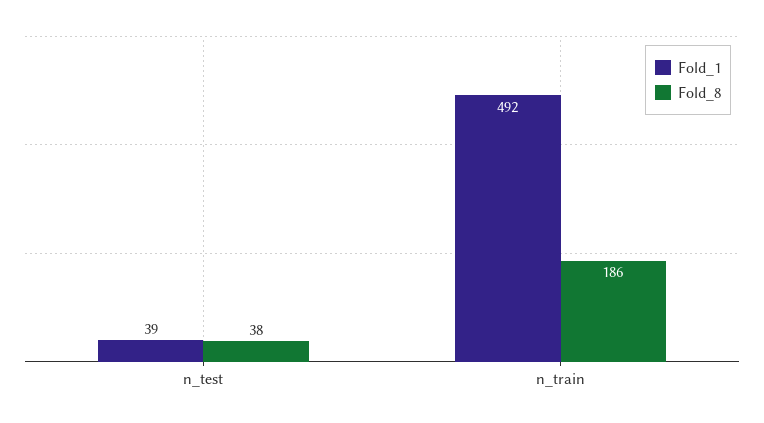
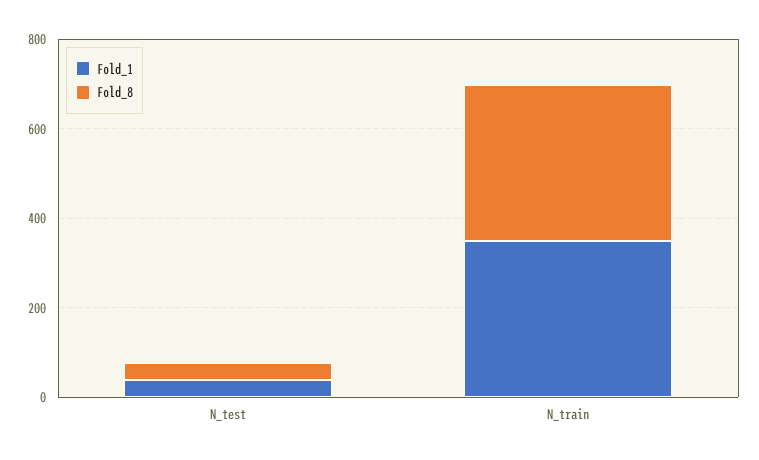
  {
    "Fold_1": {
      "n_test": 39,
-     "n_train": 492
+     "n_train": 350
    },
    "Fold_8": {
      "n_test": 38,
-     "n_train": 186
+     "n_train": 350
    }
  }

